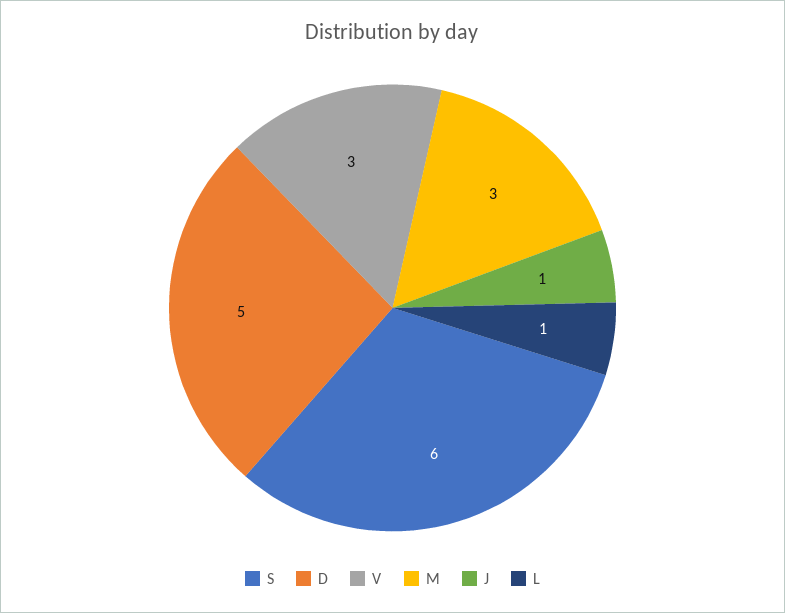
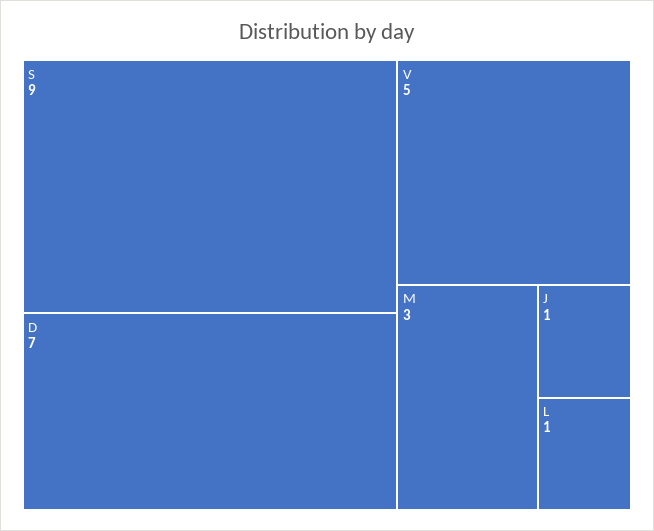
  {
-   "S": 6,
+   "S": 9,
-   "D": 5,
+   "D": 7,
-   "V": 3,
+   "V": 5,
    "M": 3,
    "J": 1,
    "L": 1
  }

